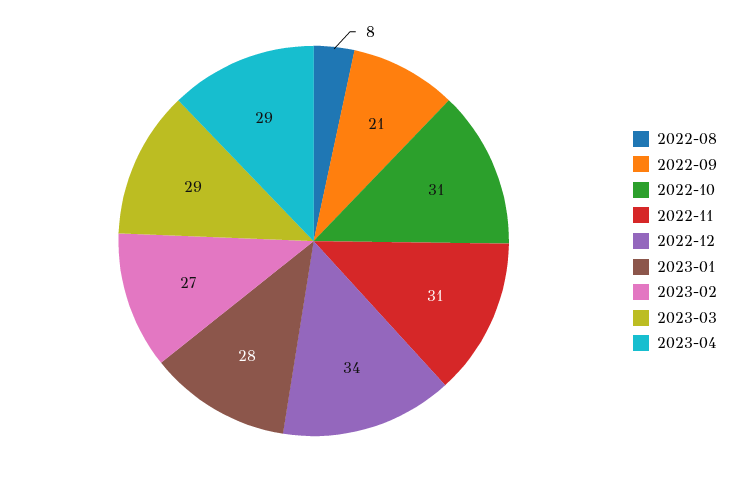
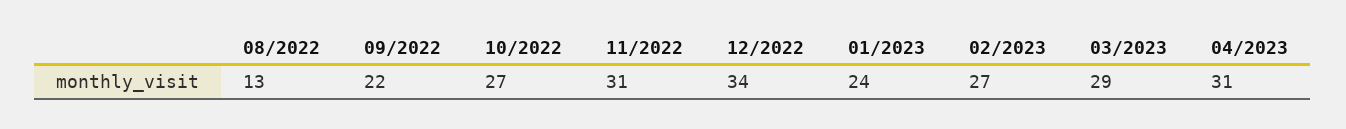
  {
-   "2022-08": 8,
+   "2022-08": 13,
-   "2022-09": 21,
+   "2022-09": 22,
-   "2022-10": 31,
+   "2022-10": 27,
    "2022-11": 31,
    "2022-12": 34,
-   "2023-01": 28,
+   "2023-01": 24,
    "2023-02": 27,
    "2023-03": 29,
-   "2023-04": 29
+   "2023-04": 31
  }

